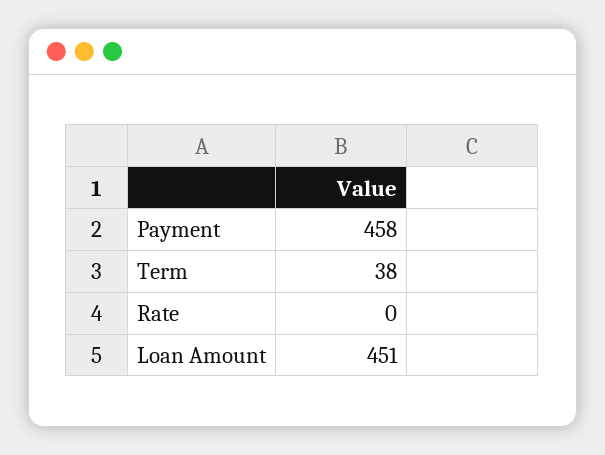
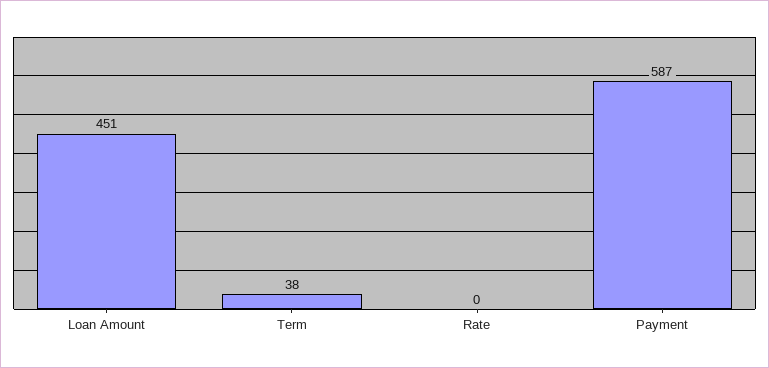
  {
-   "Payment": 458,
+   "Payment": 587,
    "Term": 38,
    "Rate": 0,
    "Loan Amount": 451
  }

